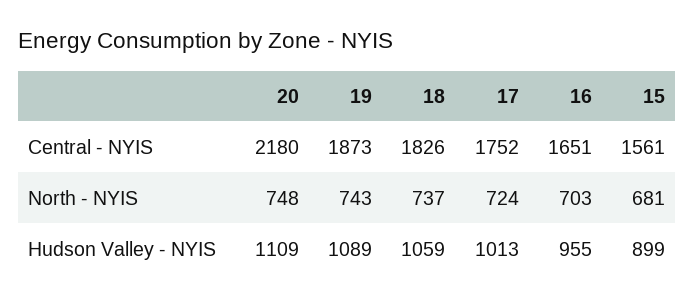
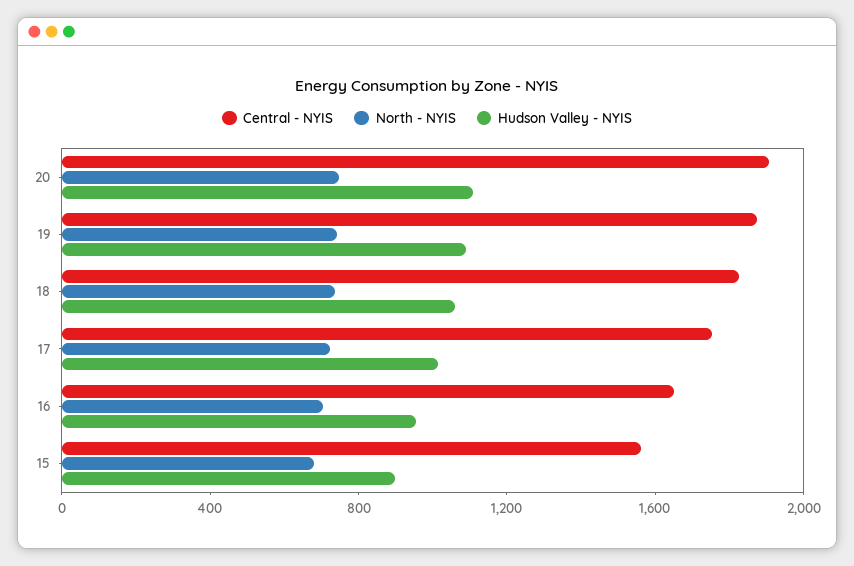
  {
    "Central - NYIS": {
-     "20": 2180,
+     "20": 1900,
      "19": 1873,
      "18": 1826,
      "17": 1752,
      "16": 1651,
      "15": 1561
    },
    "North - NYIS": {
      "20": 748,
      "19": 743,
      "18": 737,
      "17": 724,
      "16": 703,
      "15": 681
    },
    "Hudson Valley - NYIS": {
      "20": 1109,
      "19": 1089,
      "18": 1059,
      "17": 1013,
      "16": 955,
      "15": 899
    }
  }

